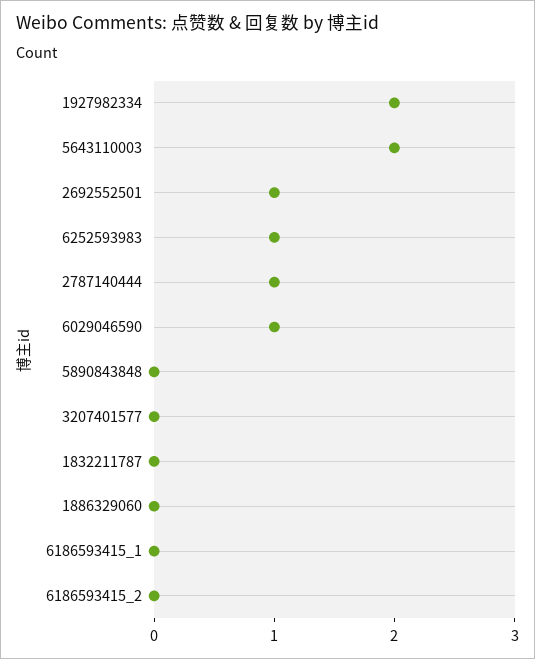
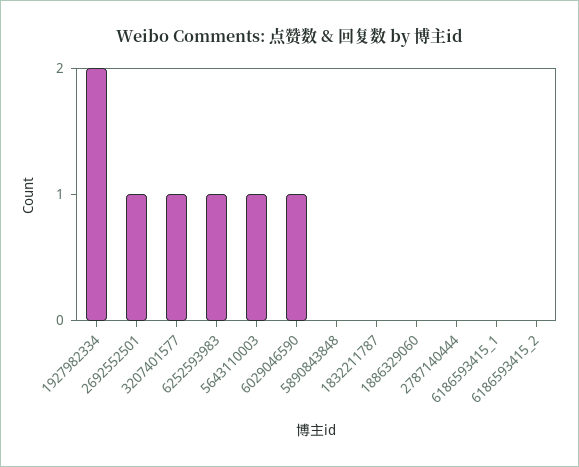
  {
    "1927982334": 2,
-   "5643110003": 2,
+   "5643110003": 1,
    "2692552501": 1,
    "6252593983": 1,
-   "2787140444": 1,
+   "2787140444": 0,
    "6029046590": 1,
    "5890843848": 0,
-   "3207401577": 0,
+   "3207401577": 1,
    "1832211787": 0,
    "1886329060": 0,
    "6186593415_1": 0,
    "6186593415_2": 0
  }

